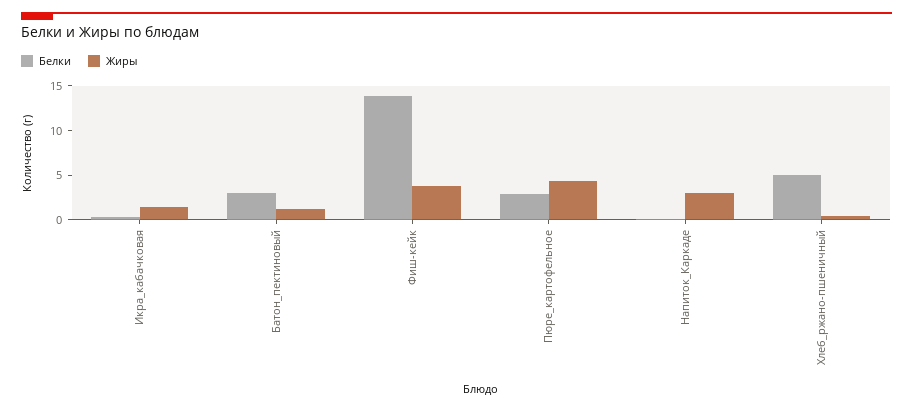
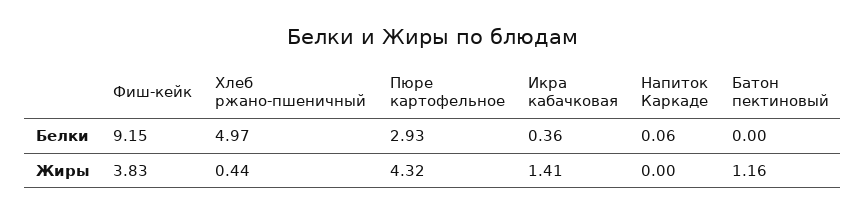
  {
    "Белки": {
      "Икра_кабачковая": 0.36,
-     "Батон_пектиновый": 3,
+     "Батон_пектиновый": 0,
-     "Фиш-кейк": 14,
+     "Фиш-кейк": 9.15,
      "Пюре_картофельное": 2.93,
      "Напиток_Каркаде": 0.06,
      "Хлеб_ржано-пшеничный": 4.97
    },
    "Жиры": {
      "Икра_кабачковая": 1.41,
      "Батон_пектиновый": 1.16,
      "Фиш-кейк": 3.83,
      "Пюре_картофельное": 4.32,
-     "Напиток_Каркаде": 3,
+     "Напиток_Каркаде": 0,
      "Хлеб_ржано-пшеничный": 0.44
    }
  }

